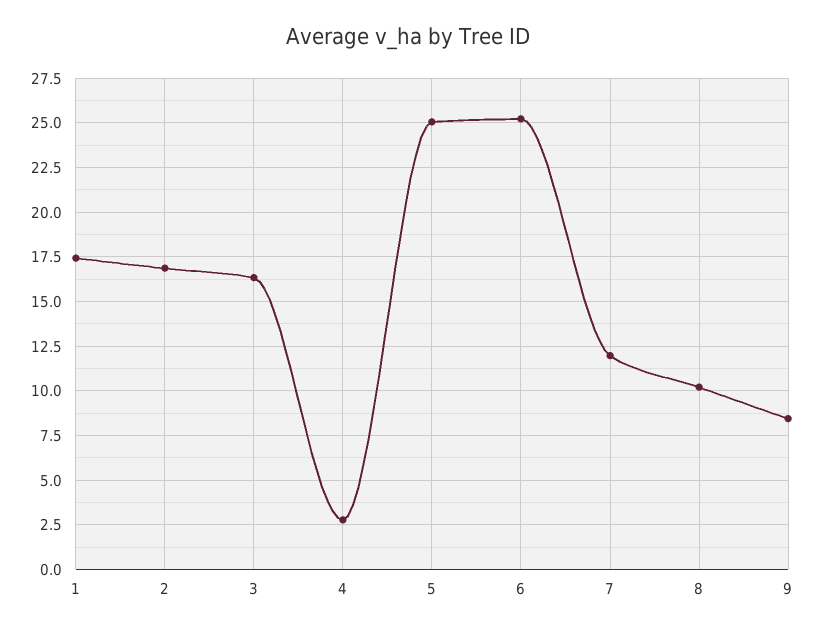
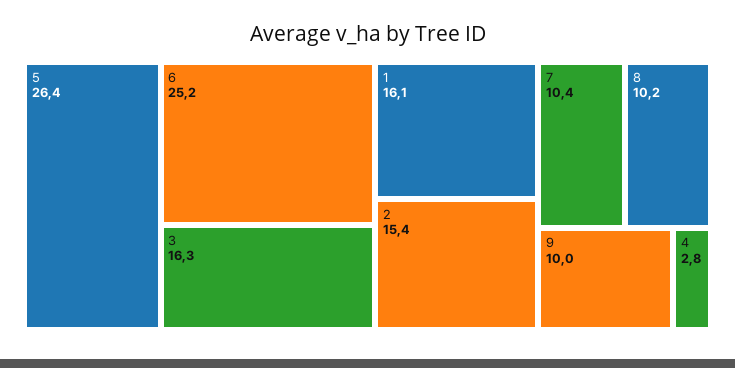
  {
-   "1": 17.5,
+   "1": 16.1,
-   "2": 17,
+   "2": 15.4,
    "3": 16.3,
    "4": 2.8,
-   "5": 25,
+   "5": 26.4,
    "6": 25.2,
-   "7": 12,
+   "7": 10.4,
    "8": 10.2,
-   "9": 8.5
+   "9": 10
  }

